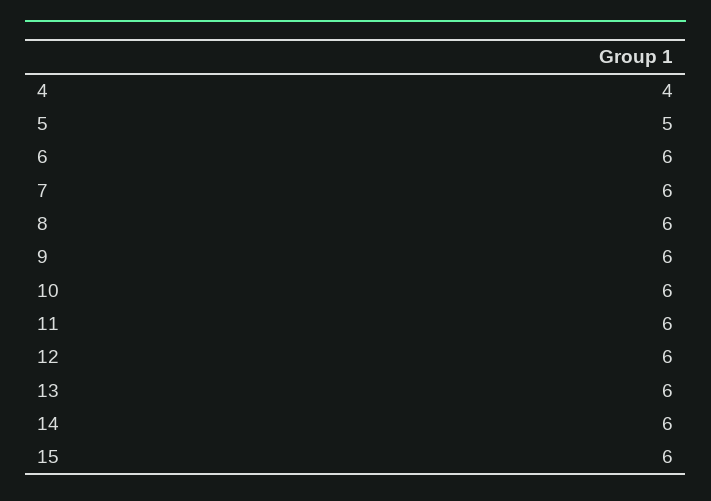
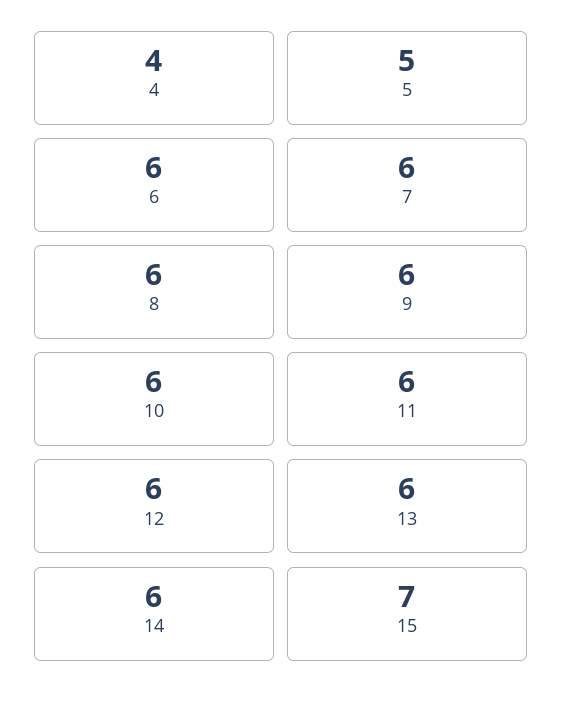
  {
    "4": 4,
    "5": 5,
    "6": 6,
    "7": 6,
    "8": 6,
    "9": 6,
    "10": 6,
    "11": 6,
    "12": 6,
    "13": 6,
    "14": 6,
-   "15": 6
+   "15": 7
  }

